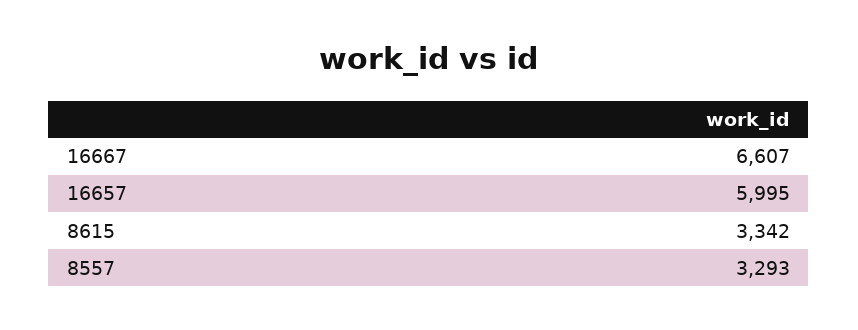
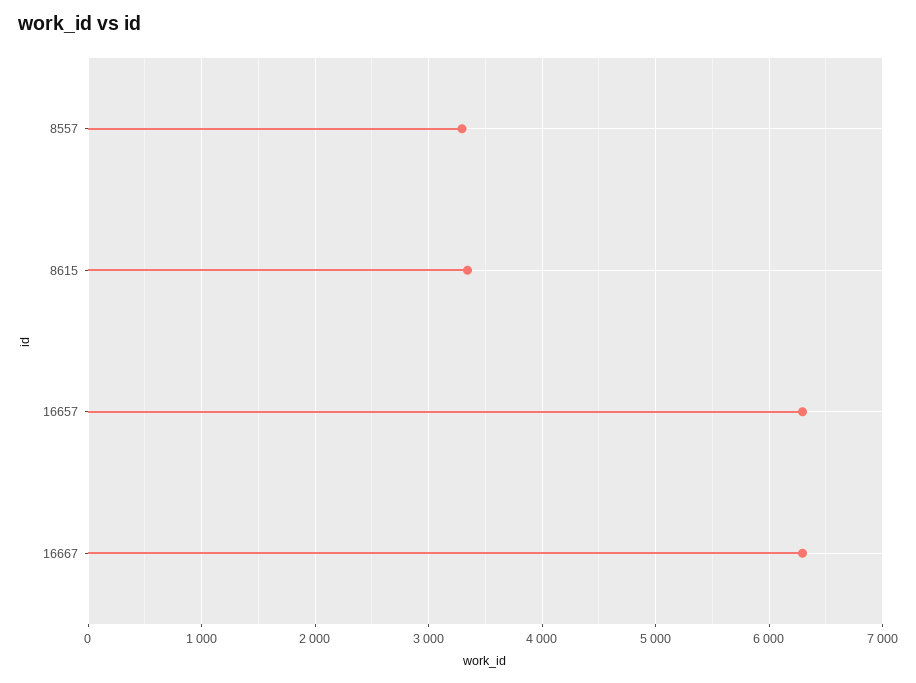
  {
-   "16667": 6607,
+   "16667": 6300,
-   "16657": 5995,
+   "16657": 6300,
    "8615": 3342,
    "8557": 3293
  }

